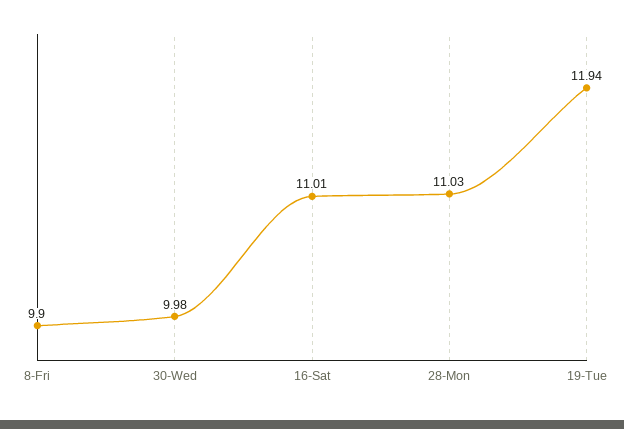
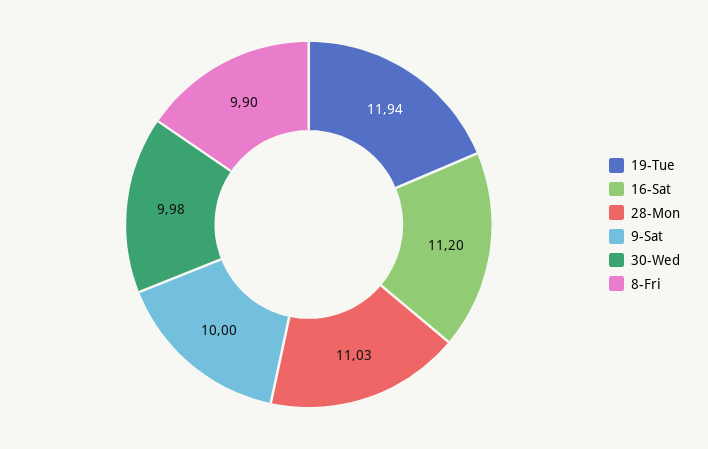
  {
    "8-Fri": 9.9,
    "30-Wed": 9.98,
-   "16-Sat": 11.01,
+   "16-Sat": 11.2,
    "28-Mon": 11.03,
-   "19-Tue": 11.94
+   "19-Tue": 11.94,
+   "9-Sat": 10
  }

